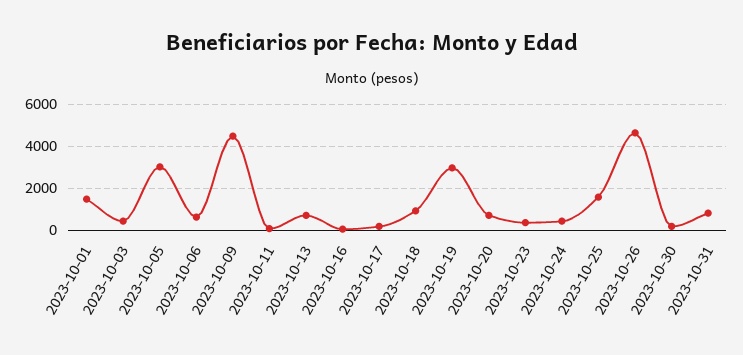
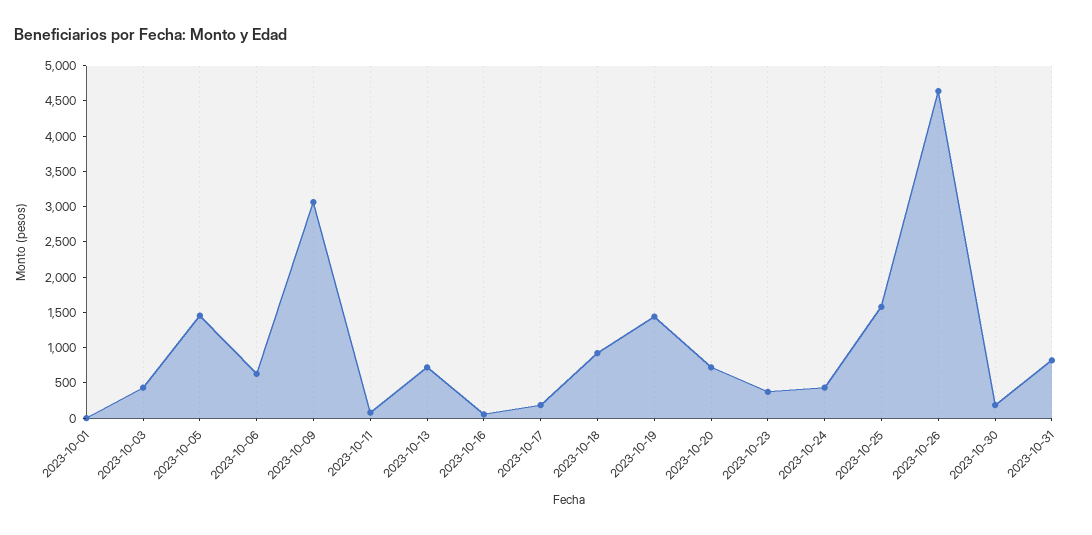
  {
-   "2023-10-01": 1500,
+   "2023-10-01": 0,
    "2023-10-03": 500,
-   "2023-10-05": 3000,
+   "2023-10-05": 1500,
    "2023-10-06": 750,
-   "2023-10-09": 4500,
+   "2023-10-09": 3000,
    "2023-10-11": 0,
    "2023-10-13": 750,
    "2023-10-16": 0,
    "2023-10-17": 250,
    "2023-10-18": 1000,
-   "2023-10-19": 3000,
+   "2023-10-19": 1500,
    "2023-10-20": 750,
    "2023-10-23": 250,
    "2023-10-24": 500,
    "2023-10-25": 1500,
    "2023-10-26": 4750,
    "2023-10-30": 250,
    "2023-10-31": 750
  }

